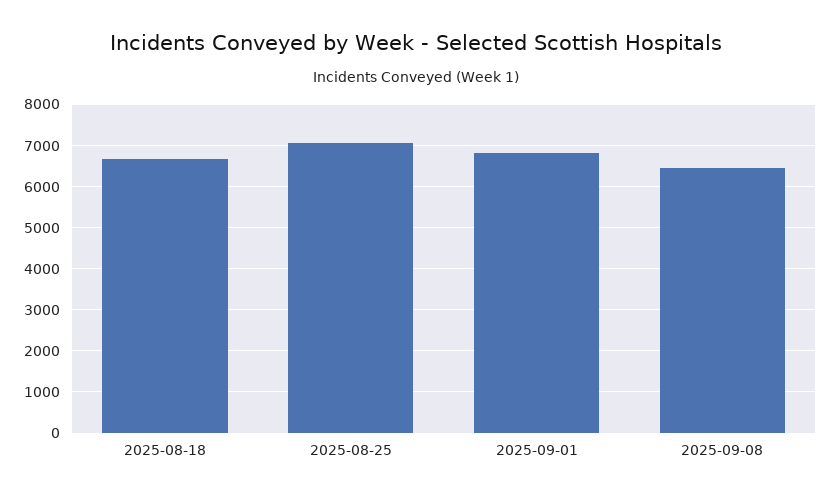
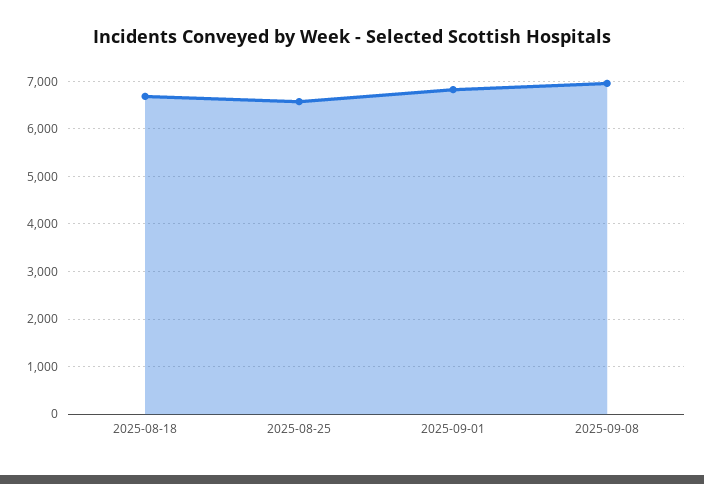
  {
    "2025-08-18": 6600,
-   "2025-08-25": 7000,
+   "2025-08-25": 6600,
    "2025-09-01": 6800,
-   "2025-09-08": 6400
+   "2025-09-08": 7000
  }

